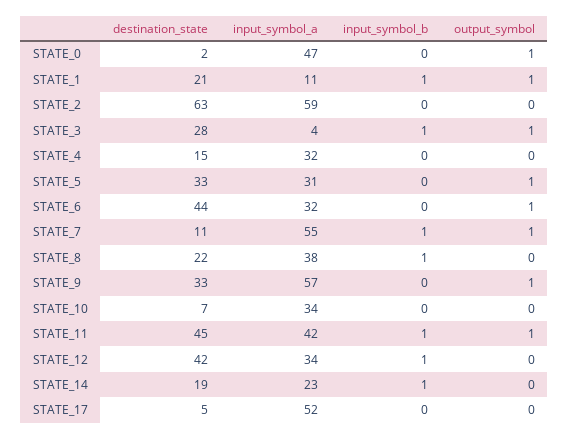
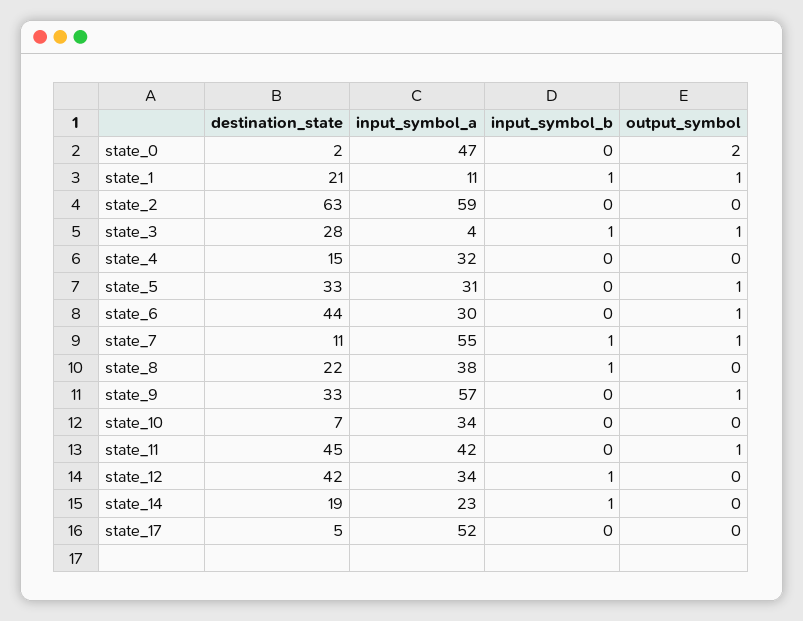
  {
    "destination_state": {
      "STATE_0": 2,
      "STATE_1": 21,
      "STATE_2": 63,
      "STATE_3": 28,
      "STATE_4": 15,
      "STATE_5": 33,
      "STATE_6": 44,
      "STATE_7": 11,
      "STATE_8": 22,
      "STATE_9": 33,
      "STATE_10": 7,
      "STATE_11": 45,
      "STATE_12": 42,
      "STATE_14": 19,
      "STATE_17": 5
    },
    "input_symbol_a": {
      "STATE_0": 47,
      "STATE_1": 11,
      "STATE_2": 59,
      "STATE_3": 4,
      "STATE_4": 32,
      "STATE_5": 31,
-     "STATE_6": 32,
+     "STATE_6": 30,
      "STATE_7": 55,
      "STATE_8": 38,
      "STATE_9": 57,
      "STATE_10": 34,
      "STATE_11": 42,
      "STATE_12": 34,
      "STATE_14": 23,
      "STATE_17": 52
    },
    "input_symbol_b": {
      "STATE_0": 0,
      "STATE_1": 1,
      "STATE_2": 0,
      "STATE_3": 1,
      "STATE_4": 0,
      "STATE_5": 0,
      "STATE_6": 0,
      "STATE_7": 1,
      "STATE_8": 1,
      "STATE_9": 0,
      "STATE_10": 0,
-     "STATE_11": 1,
+     "STATE_11": 0,
      "STATE_12": 1,
      "STATE_14": 1,
      "STATE_17": 0
    },
    "output_symbol": {
-     "STATE_0": 1,
+     "STATE_0": 2,
      "STATE_1": 1,
      "STATE_2": 0,
      "STATE_3": 1,
      "STATE_4": 0,
      "STATE_5": 1,
      "STATE_6": 1,
      "STATE_7": 1,
      "STATE_8": 0,
      "STATE_9": 1,
      "STATE_10": 0,
      "STATE_11": 1,
      "STATE_12": 0,
      "STATE_14": 0,
      "STATE_17": 0
    }
  }

